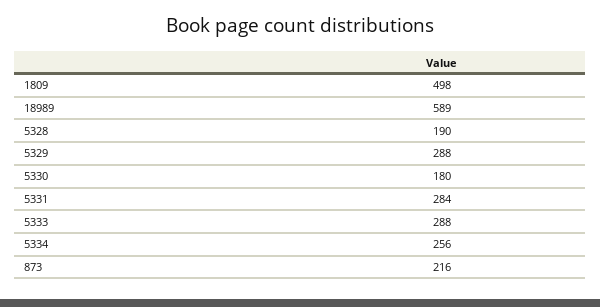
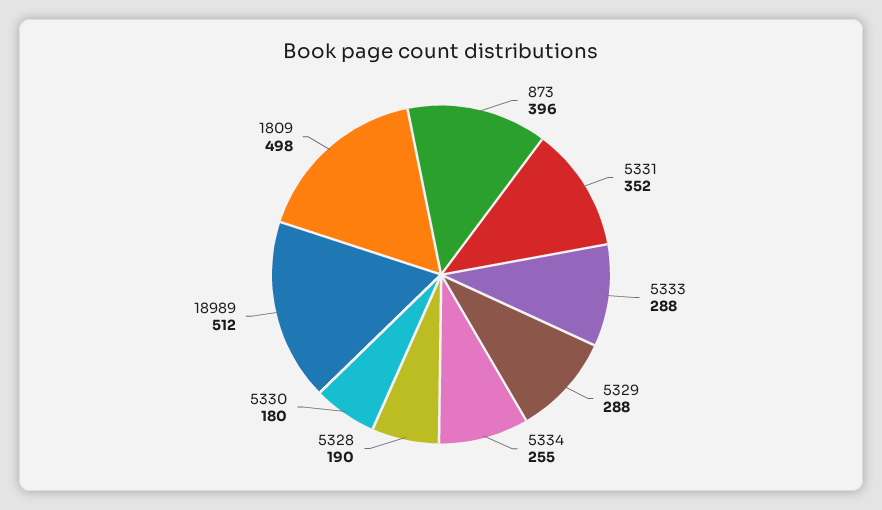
  {
    "1809": 498,
-   "18989": 589,
+   "18989": 512,
    "5328": 190,
    "5329": 288,
    "5330": 180,
-   "5331": 284,
+   "5331": 352,
    "5333": 288,
-   "5334": 256,
+   "5334": 255,
-   "873": 216
+   "873": 396
  }

